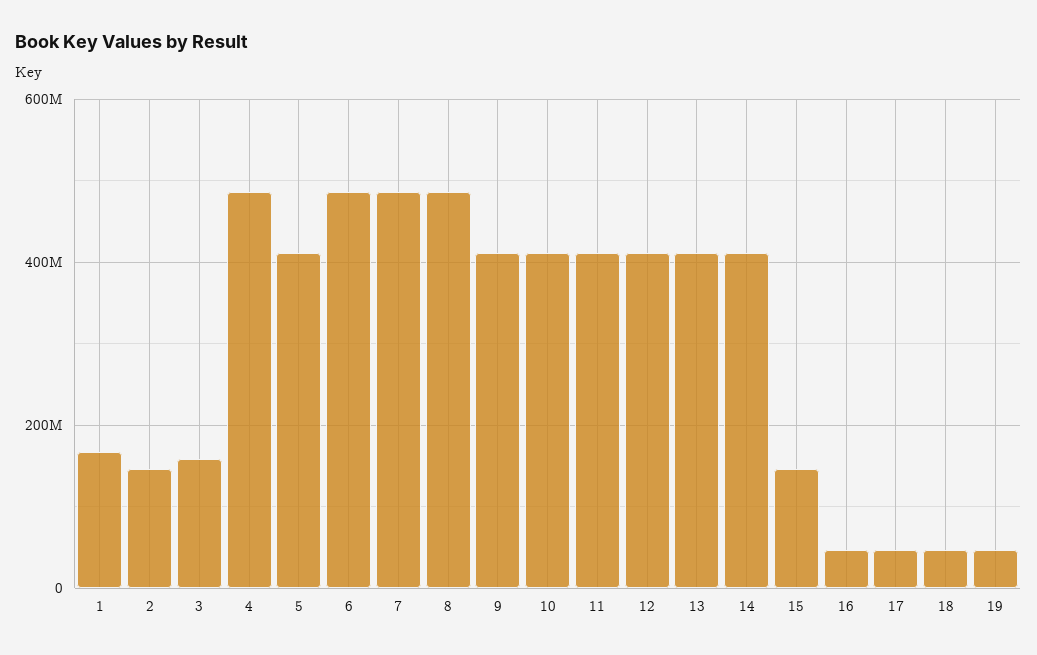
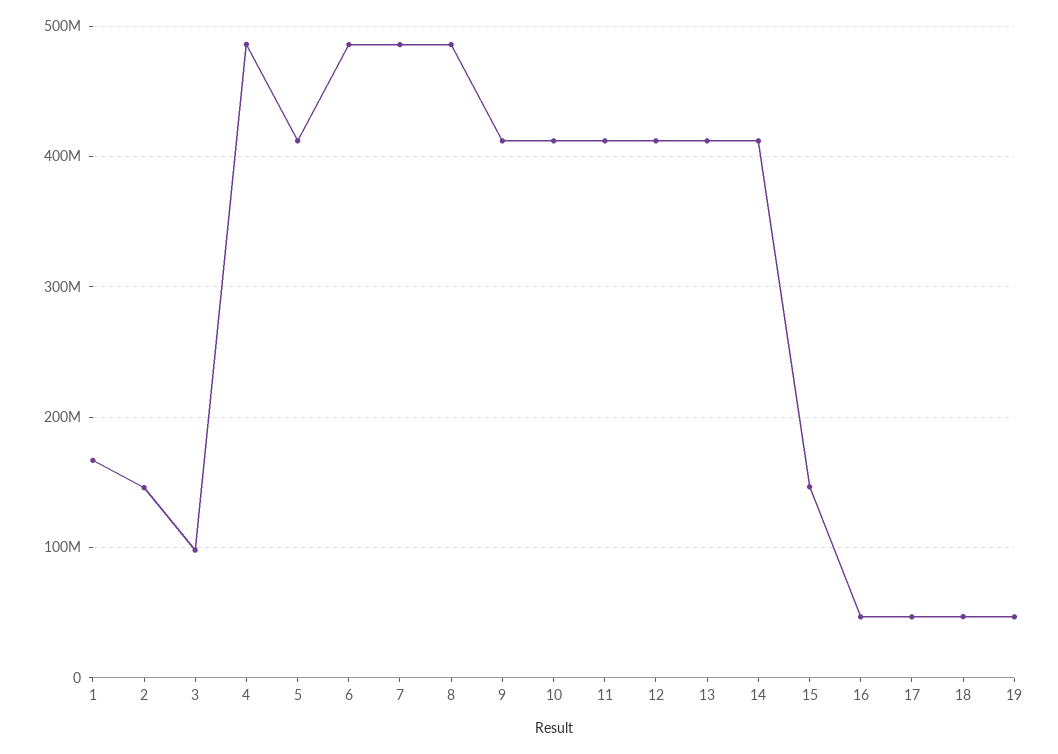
  {
    "1": 170000000,
    "2": 150000000,
-   "3": 160000000,
+   "3": 100000000,
    "4": 490000000,
    "5": 410000000,
    "6": 490000000,
    "7": 490000000,
    "8": 490000000,
    "9": 410000000,
    "10": 410000000,
    "11": 410000000,
    "12": 410000000,
    "13": 410000000,
    "14": 410000000,
    "15": 150000000,
    "16": 50000000,
    "17": 50000000,
    "18": 50000000,
    "19": 50000000
  }

